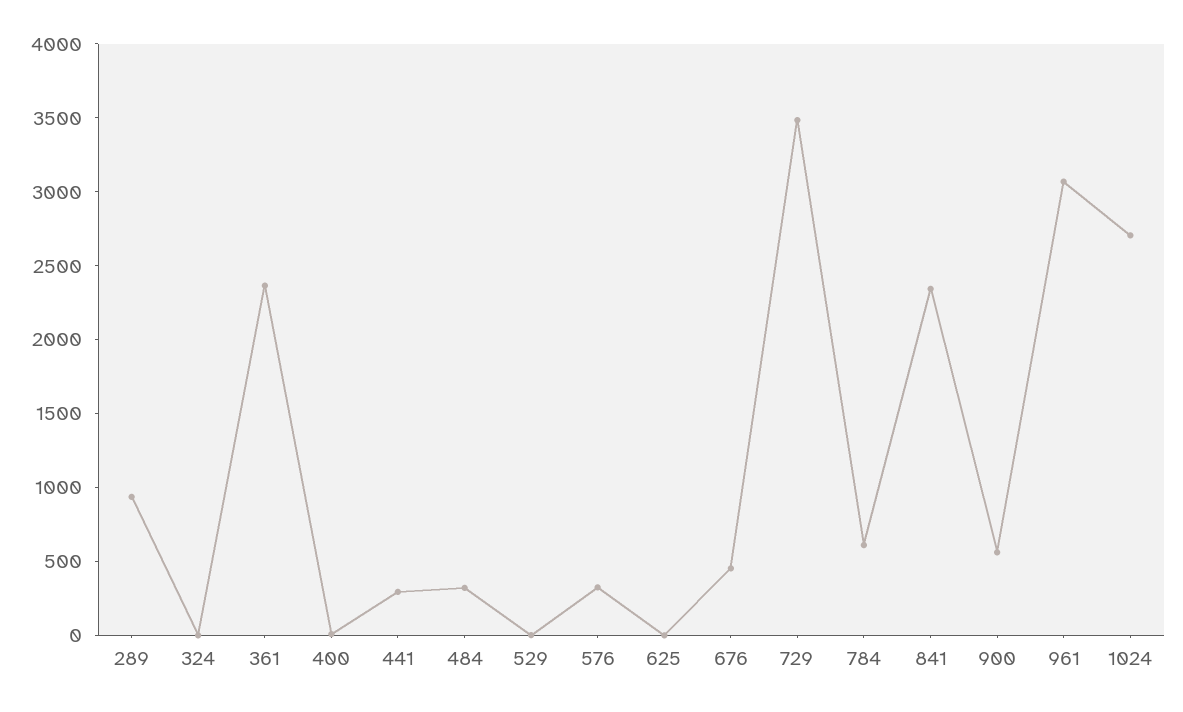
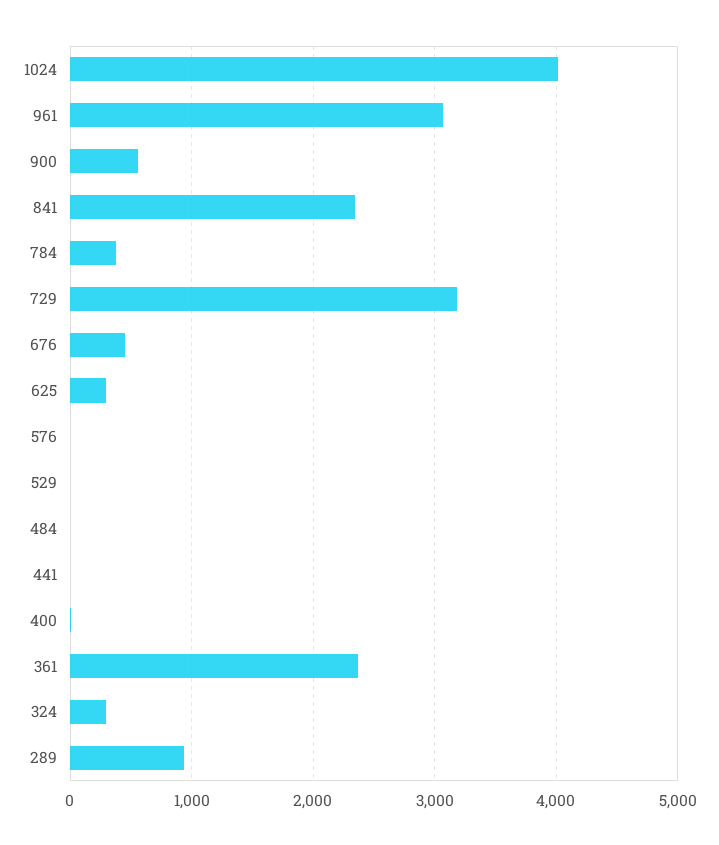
  {
    "289": 900,
-   "324": 0,
+   "324": 300,
    "361": 2400,
    "400": 0,
-   "441": 300,
+   "441": 0,
-   "484": 300,
+   "484": 0,
    "529": 0,
-   "576": 300,
+   "576": 0,
-   "625": 0,
+   "625": 300,
    "676": 500,
-   "729": 3500,
+   "729": 3200,
-   "784": 600,
+   "784": 400,
    "841": 2300,
    "900": 600,
    "961": 3100,
-   "1024": 2700
+   "1024": 4000
  }

